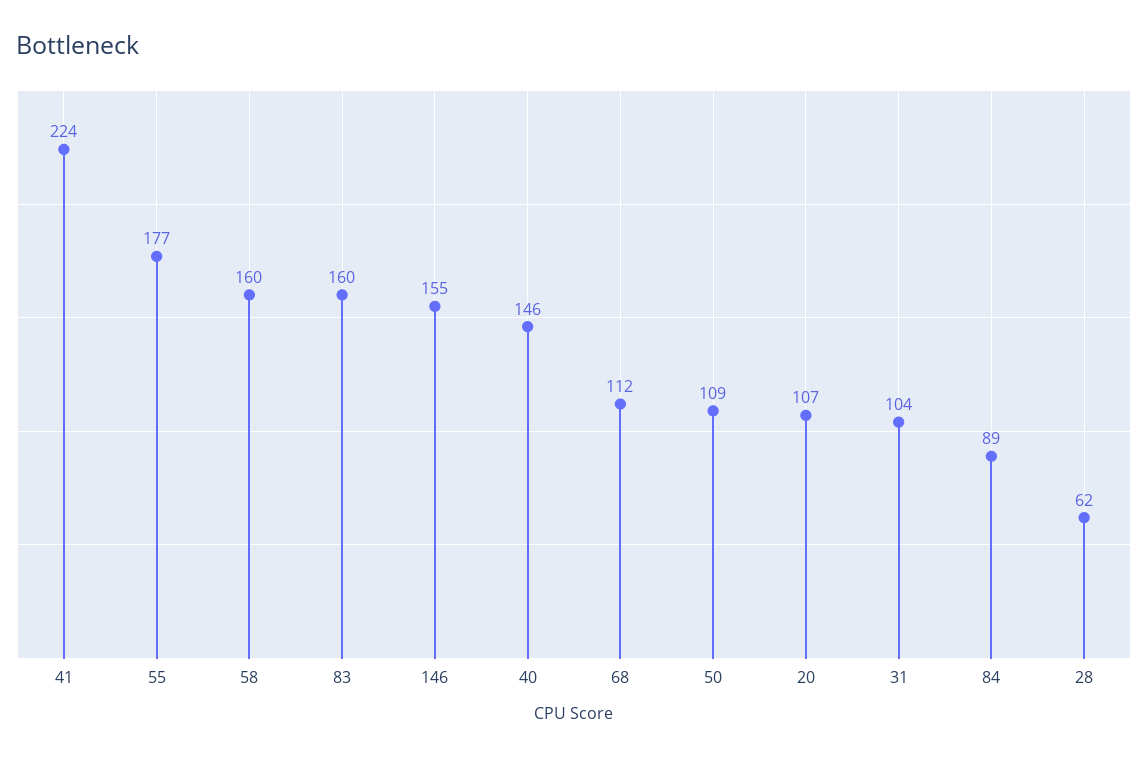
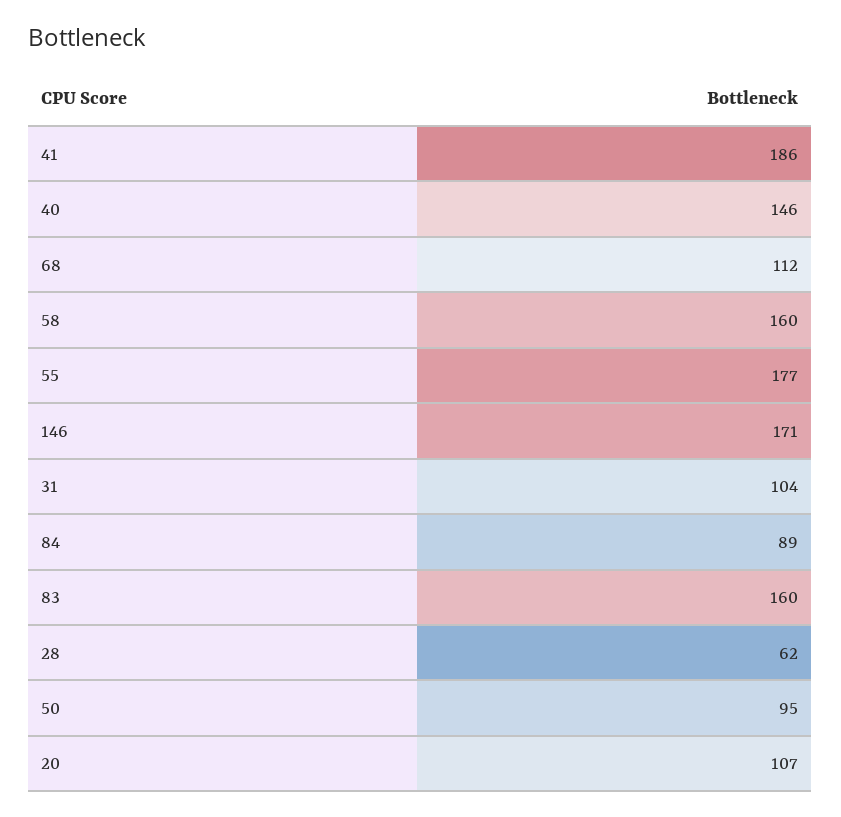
  {
-   "41": 224,
+   "41": 186,
    "55": 177,
    "58": 160,
    "83": 160,
-   "146": 155,
+   "146": 171,
    "40": 146,
    "68": 112,
-   "50": 109,
+   "50": 95,
    "20": 107,
    "31": 104,
    "84": 89,
    "28": 62
  }

